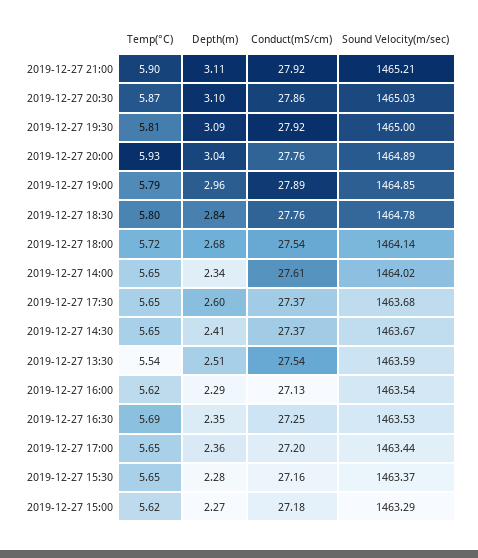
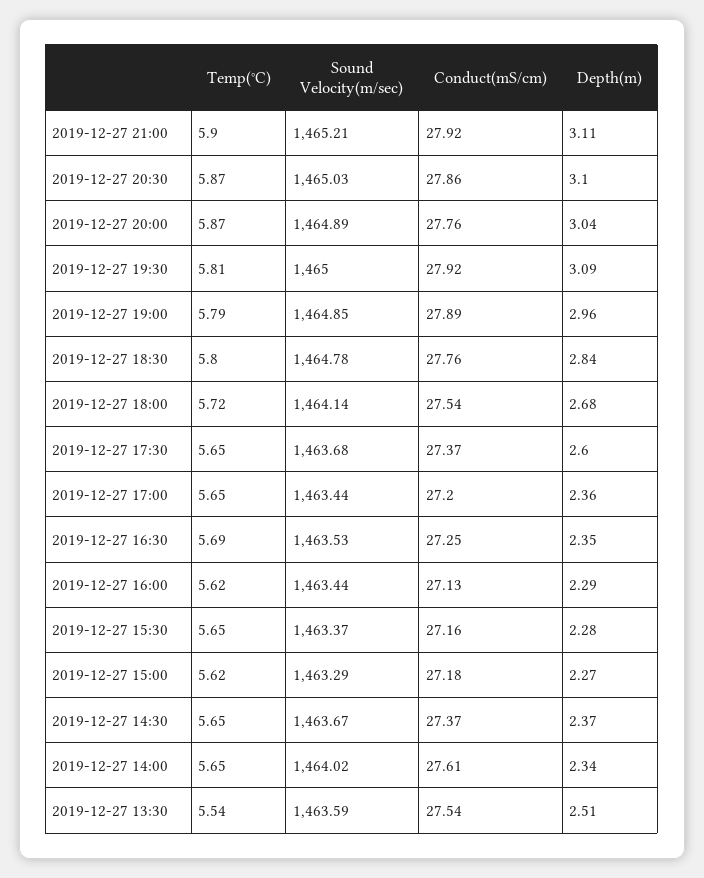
  {
    "Temp(°C)": {
      "2019-12-27 21:00": 5.9,
      "2019-12-27 20:30": 5.87,
      "2019-12-27 19:30": 5.81,
-     "2019-12-27 20:00": 5.93,
+     "2019-12-27 20:00": 5.87,
      "2019-12-27 19:00": 5.79,
      "2019-12-27 18:30": 5.8,
      "2019-12-27 18:00": 5.72,
      "2019-12-27 14:00": 5.65,
      "2019-12-27 17:30": 5.65,
      "2019-12-27 14:30": 5.65,
      "2019-12-27 13:30": 5.54,
      "2019-12-27 16:00": 5.62,
      "2019-12-27 16:30": 5.69,
      "2019-12-27 17:00": 5.65,
      "2019-12-27 15:30": 5.65,
      "2019-12-27 15:00": 5.62
    },
    "Depth(m)": {
      "2019-12-27 21:00": 3.11,
      "2019-12-27 20:30": 3.1,
      "2019-12-27 19:30": 3.09,
      "2019-12-27 20:00": 3.04,
      "2019-12-27 19:00": 2.96,
      "2019-12-27 18:30": 2.84,
      "2019-12-27 18:00": 2.68,
      "2019-12-27 14:00": 2.34,
      "2019-12-27 17:30": 2.6,
-     "2019-12-27 14:30": 2.41,
+     "2019-12-27 14:30": 2.37,
      "2019-12-27 13:30": 2.51,
      "2019-12-27 16:00": 2.29,
      "2019-12-27 16:30": 2.35,
      "2019-12-27 17:00": 2.36,
      "2019-12-27 15:30": 2.28,
      "2019-12-27 15:00": 2.27
    },
    "Conduct(mS/cm)": {
      "2019-12-27 21:00": 27.92,
      "2019-12-27 20:30": 27.86,
      "2019-12-27 19:30": 27.92,
      "2019-12-27 20:00": 27.76,
      "2019-12-27 19:00": 27.89,
      "2019-12-27 18:30": 27.76,
      "2019-12-27 18:00": 27.54,
      "2019-12-27 14:00": 27.61,
      "2019-12-27 17:30": 27.37,
      "2019-12-27 14:30": 27.37,
      "2019-12-27 13:30": 27.54,
      "2019-12-27 16:00": 27.13,
      "2019-12-27 16:30": 27.25,
      "2019-12-27 17:00": 27.2,
      "2019-12-27 15:30": 27.16,
      "2019-12-27 15:00": 27.18
    },
    "Sound Velocity(m/sec)": {
      "2019-12-27 21:00": 1465.21,
      "2019-12-27 20:30": 1465.03,
      "2019-12-27 19:30": 1465,
      "2019-12-27 20:00": 1464.89,
      "2019-12-27 19:00": 1464.85,
      "2019-12-27 18:30": 1464.78,
      "2019-12-27 18:00": 1464.14,
      "2019-12-27 14:00": 1464.02,
      "2019-12-27 17:30": 1463.68,
      "2019-12-27 14:30": 1463.67,
      "2019-12-27 13:30": 1463.59,
-     "2019-12-27 16:00": 1463.54,
+     "2019-12-27 16:00": 1463.44,
      "2019-12-27 16:30": 1463.53,
      "2019-12-27 17:00": 1463.44,
      "2019-12-27 15:30": 1463.37,
      "2019-12-27 15:00": 1463.29
    }
  }

